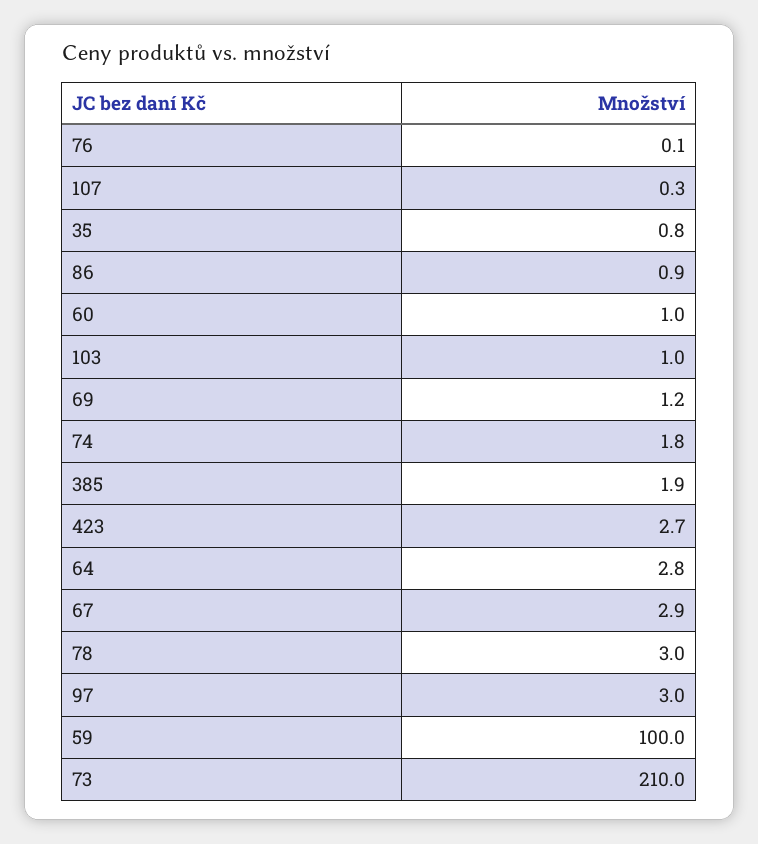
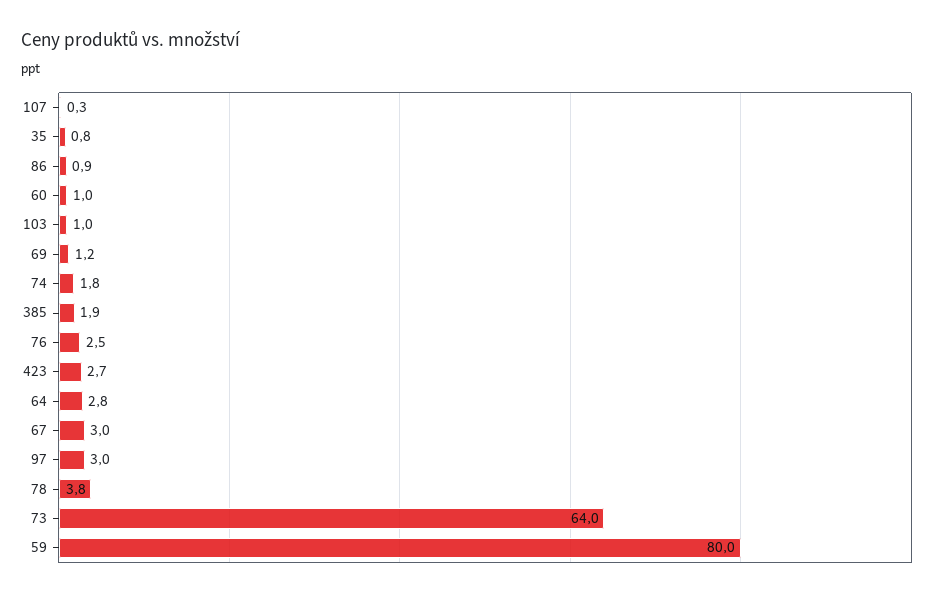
  {
-   "76": 0.1,
+   "76": 2.5,
    "107": 0.3,
    "35": 0.8,
    "86": 0.9,
    "60": 1,
    "103": 1,
    "69": 1.2,
    "74": 1.8,
    "385": 1.9,
    "423": 2.7,
    "64": 2.8,
-   "67": 2.9,
+   "67": 3,
-   "78": 3,
+   "78": 3.8,
    "97": 3,
-   "59": 100,
+   "59": 80,
-   "73": 210
+   "73": 64
  }

